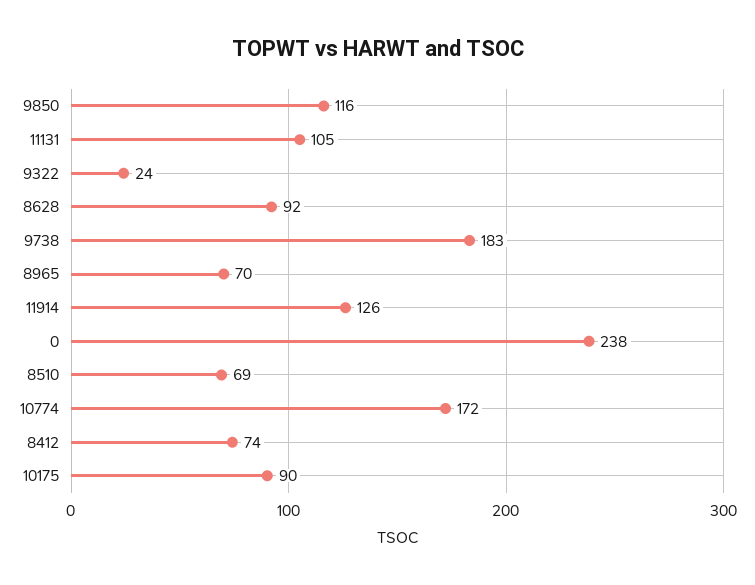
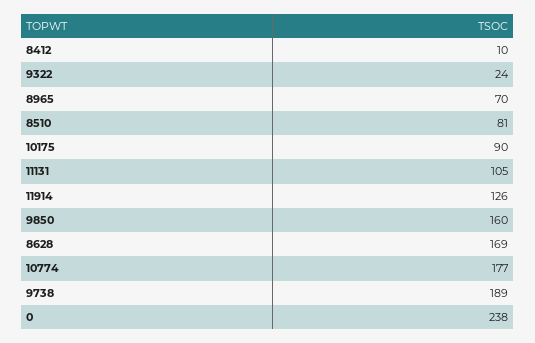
  {
-   "9850": 116,
+   "9850": 160,
    "11131": 105,
    "9322": 24,
-   "8628": 92,
+   "8628": 169,
-   "9738": 183,
+   "9738": 189,
    "8965": 70,
    "11914": 126,
    "0": 238,
-   "8510": 69,
+   "8510": 81,
-   "10774": 172,
+   "10774": 177,
-   "8412": 74,
+   "8412": 10,
    "10175": 90
  }

